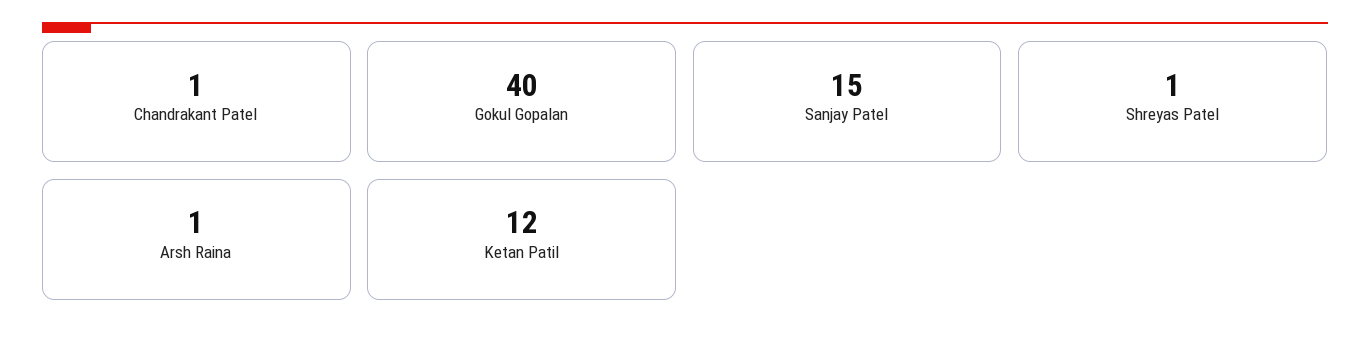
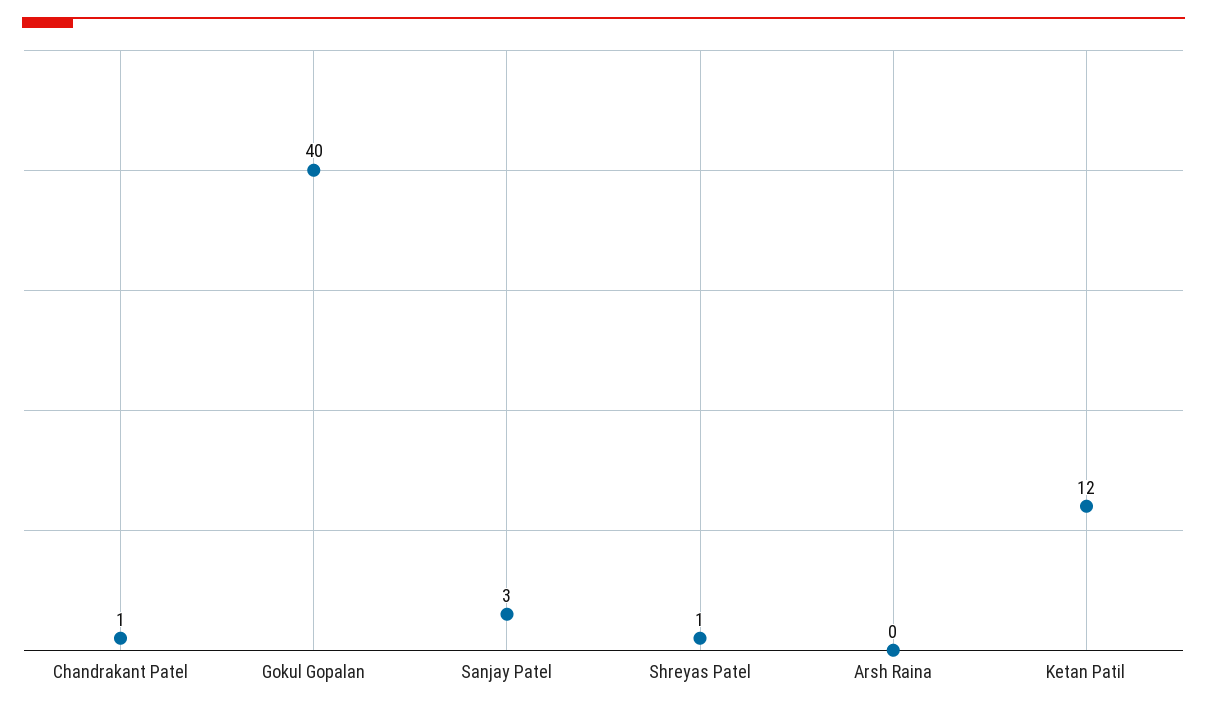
  {
    "Chandrakant Patel": 1,
    "Gokul Gopalan": 40,
-   "Sanjay Patel": 15,
+   "Sanjay Patel": 3,
    "Shreyas Patel": 1,
-   "Arsh Raina": 1,
+   "Arsh Raina": 0,
    "Ketan Patil": 12
  }

